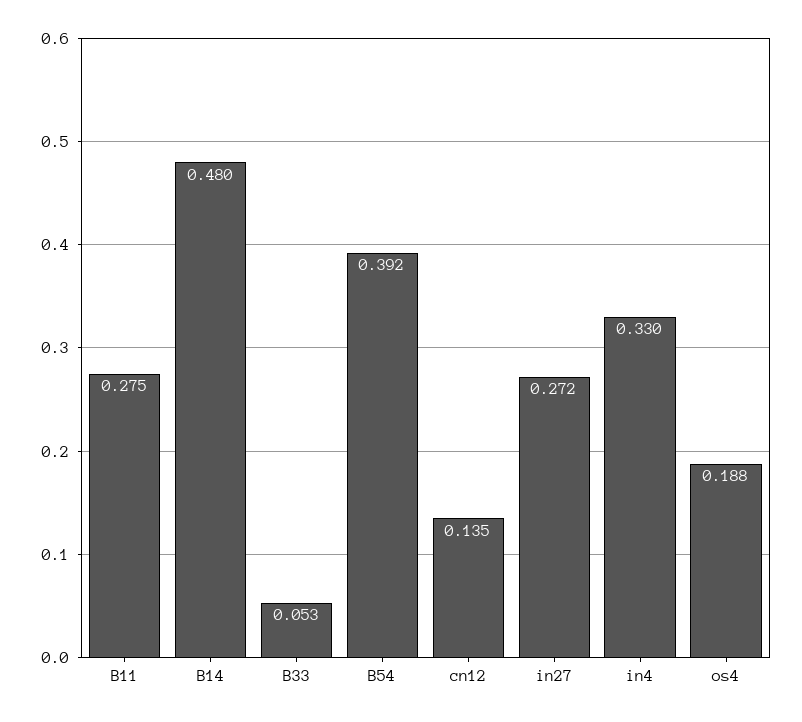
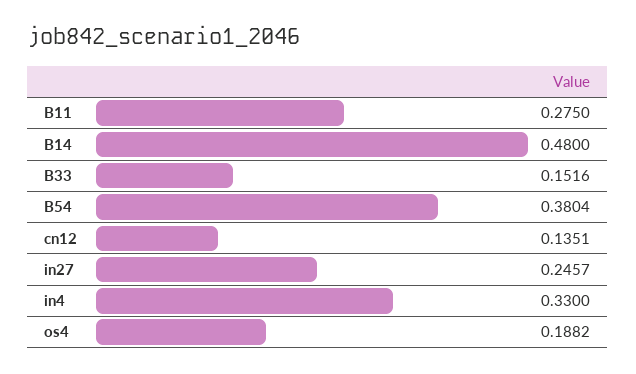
  {
    "B11": 0.275,
    "B14": 0.48,
-   "B33": 0.053,
+   "B33": 0.1516,
-   "B54": 0.392,
+   "B54": 0.3804,
    "cn12": 0.1351,
-   "in27": 0.272,
+   "in27": 0.2457,
    "in4": 0.33,
    "os4": 0.1882
  }

